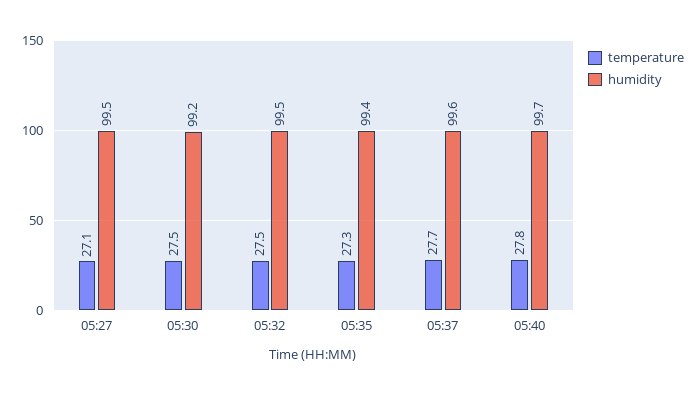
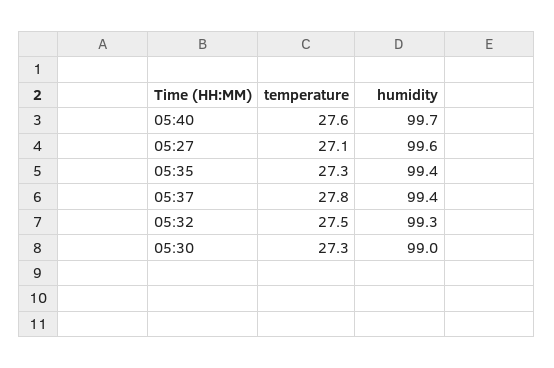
  {
    "temperature": {
      "05:27": 27.1,
-     "05:30": 27.5,
+     "05:30": 27.3,
      "05:32": 27.5,
      "05:35": 27.3,
-     "05:37": 27.7,
+     "05:37": 27.8,
-     "05:40": 27.8
+     "05:40": 27.6
    },
    "humidity": {
-     "05:27": 99.5,
+     "05:27": 99.6,
-     "05:30": 99.2,
+     "05:30": 99,
-     "05:32": 99.5,
+     "05:32": 99.3,
      "05:35": 99.4,
-     "05:37": 99.6,
+     "05:37": 99.4,
      "05:40": 99.7
    }
  }

